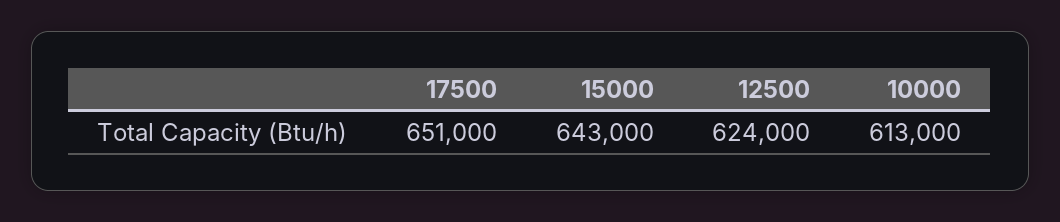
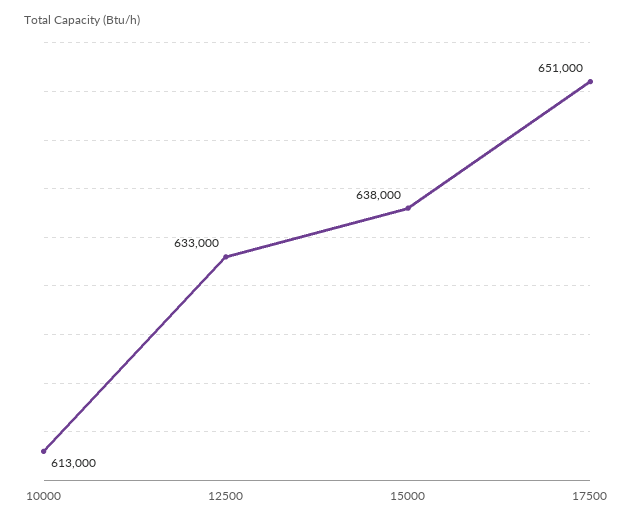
  {
    "17500": 651000,
-   "15000": 643000,
+   "15000": 638000,
-   "12500": 624000,
+   "12500": 633000,
    "10000": 613000
  }

